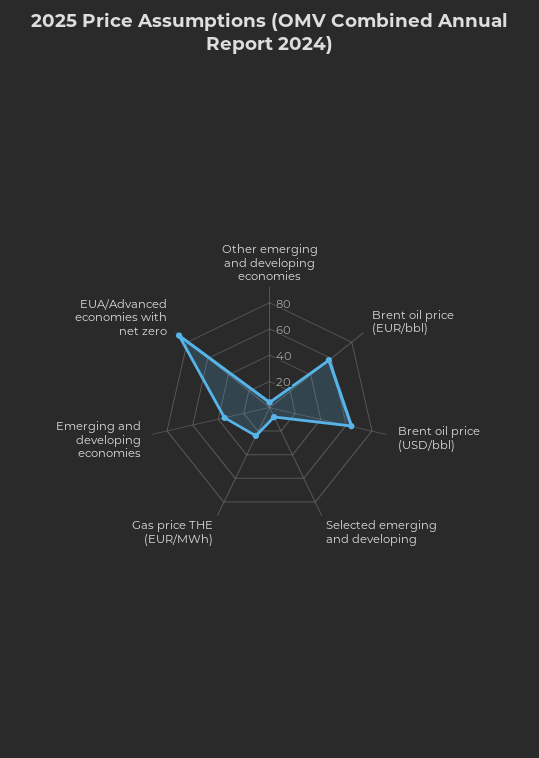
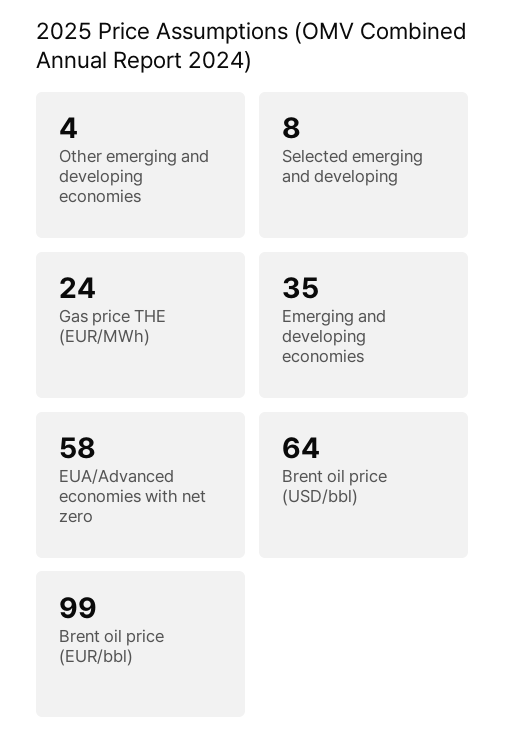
  {
    "Other emerging and developing economies": 4,
-   "Brent oil price (EUR/bbl)": 60,
+   "Brent oil price (EUR/bbl)": 99,
    "Brent oil price (USD/bbl)": 64,
    "Selected emerging and developing": 8,
    "Gas price THE (EUR/MWh)": 24,
    "Emerging and developing economies": 35,
-   "EUA/Advanced economies with net zero": 90
+   "EUA/Advanced economies with net zero": 58
  }

